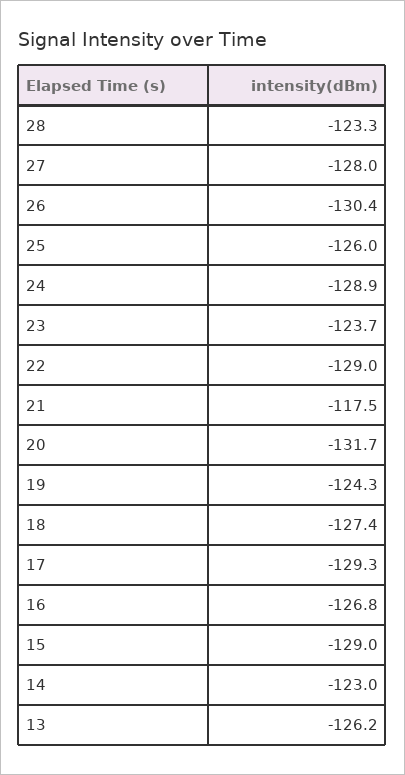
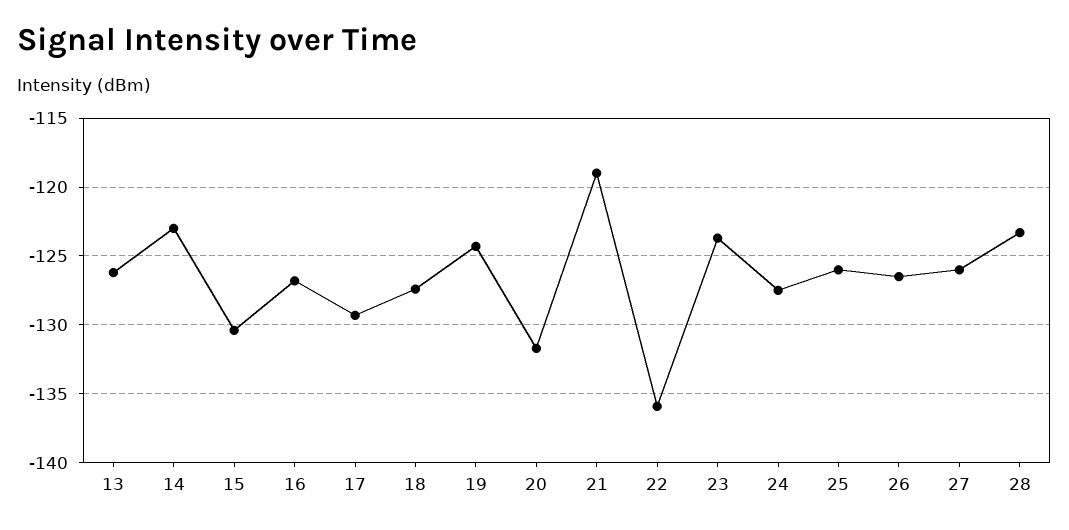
  {
    "28": -123.3,
-   "27": -128,
+   "27": -126,
-   "26": -130.4,
+   "26": -126.5,
    "25": -126,
-   "24": -128.9,
+   "24": -127.5,
    "23": -123.7,
-   "22": -129,
+   "22": -136,
-   "21": -117.5,
+   "21": -119,
    "20": -131.7,
    "19": -124.3,
    "18": -127.4,
    "17": -129.3,
    "16": -126.8,
-   "15": -129,
+   "15": -130.5,
    "14": -123,
    "13": -126.2
  }

